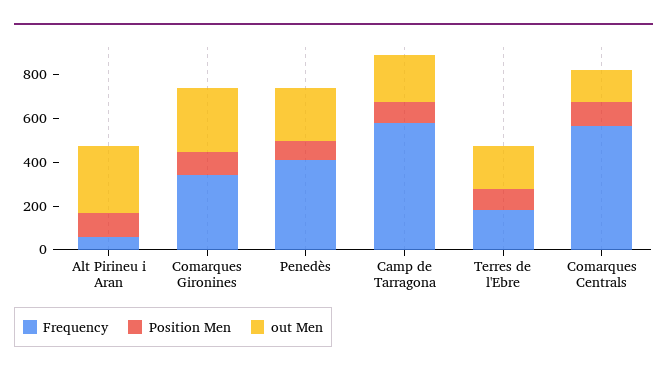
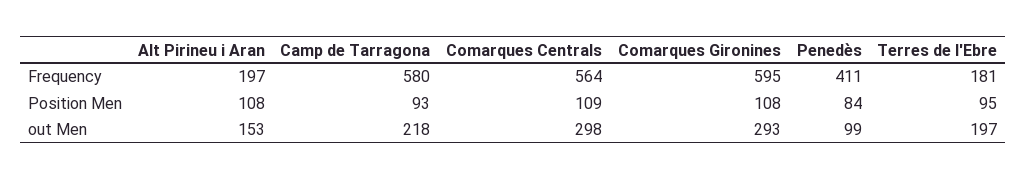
  {
    "Frequency": {
-     "Alt Pirineu i Aran": 50,
+     "Alt Pirineu i Aran": 197,
-     "Comarques Gironines": 350,
+     "Comarques Gironines": 595,
      "Penedès": 411,
      "Camp de Tarragona": 580,
      "Terres de l'Ebre": 181,
      "Comarques Centrals": 564
    },
    "Position Men": {
      "Alt Pirineu i Aran": 108,
      "Comarques Gironines": 108,
      "Penedès": 84,
      "Camp de Tarragona": 93,
      "Terres de l'Ebre": 95,
      "Comarques Centrals": 109
    },
    "out Men": {
-     "Alt Pirineu i Aran": 300,
+     "Alt Pirineu i Aran": 153,
      "Comarques Gironines": 293,
-     "Penedès": 250,
+     "Penedès": 99,
      "Camp de Tarragona": 218,
      "Terres de l'Ebre": 197,
-     "Comarques Centrals": 150
+     "Comarques Centrals": 298
    }
  }

